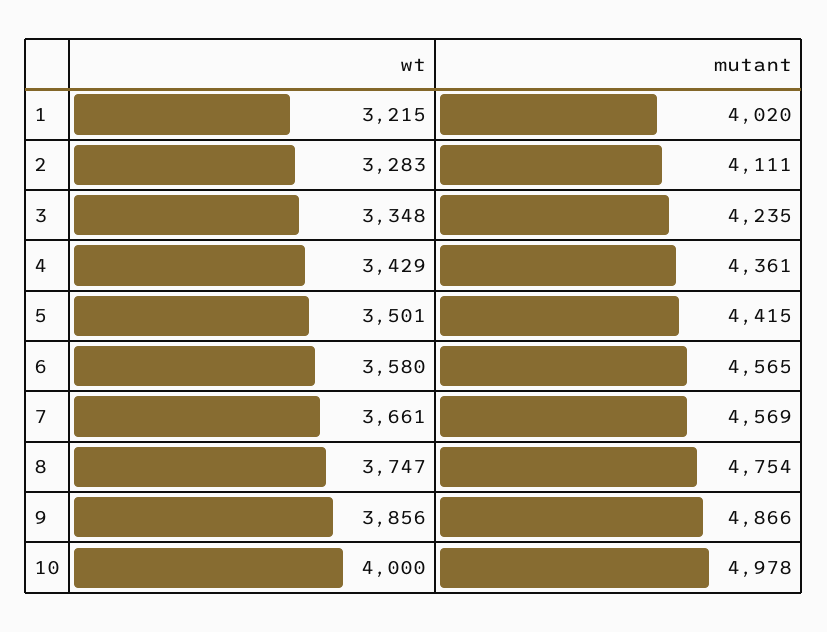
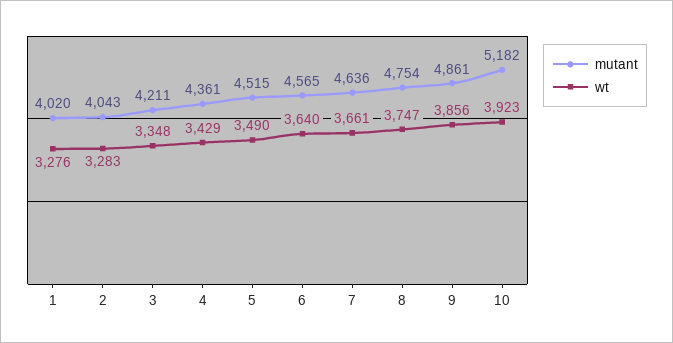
  {
    "wt": {
-     "1": 3215,
+     "1": 3276,
      "2": 3283,
      "3": 3348,
      "4": 3429,
-     "5": 3501,
+     "5": 3490,
-     "6": 3580,
+     "6": 3640,
      "7": 3661,
      "8": 3747,
      "9": 3856,
-     "10": 4000
+     "10": 3923
    },
    "mutant": {
      "1": 4020,
-     "2": 4111,
+     "2": 4043,
-     "3": 4235,
+     "3": 4211,
      "4": 4361,
-     "5": 4415,
+     "5": 4515,
      "6": 4565,
-     "7": 4569,
+     "7": 4636,
      "8": 4754,
-     "9": 4866,
+     "9": 4861,
-     "10": 4978
+     "10": 5182
    }
  }

